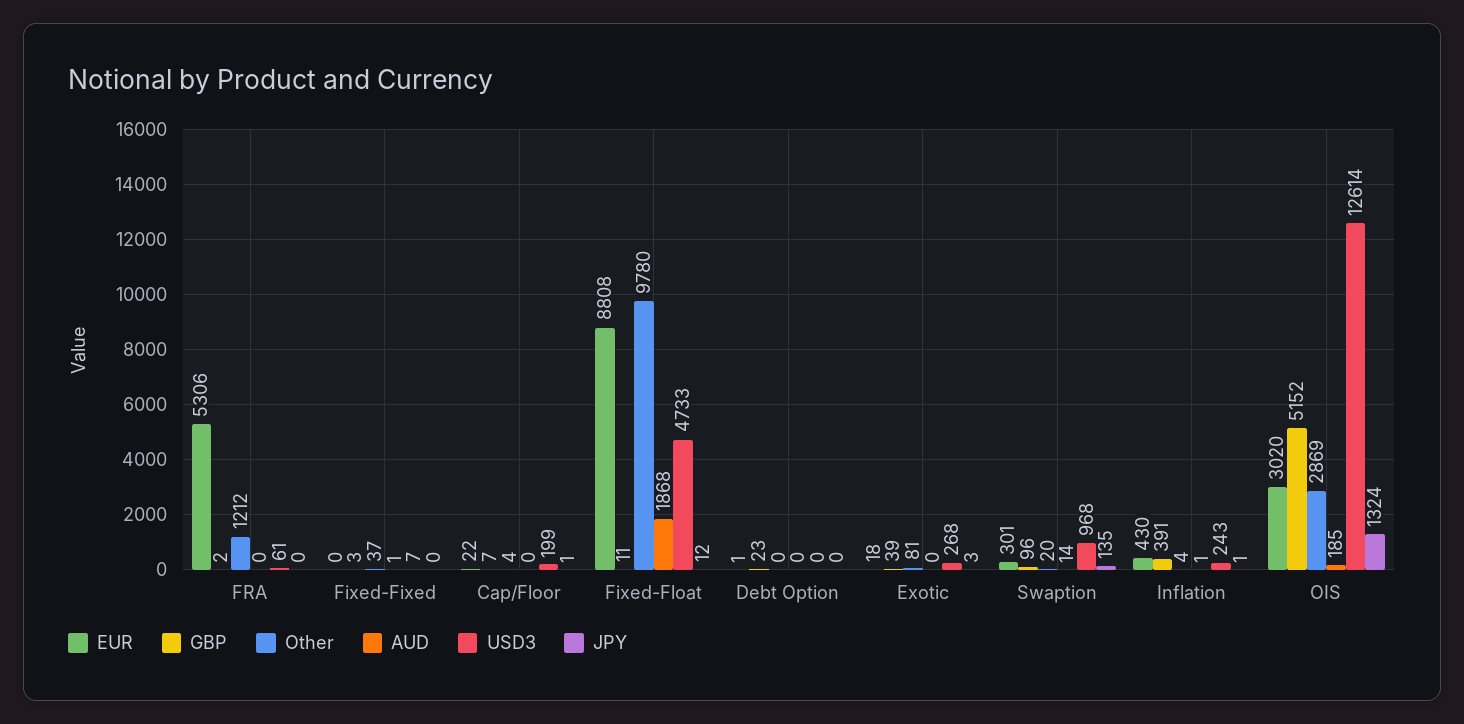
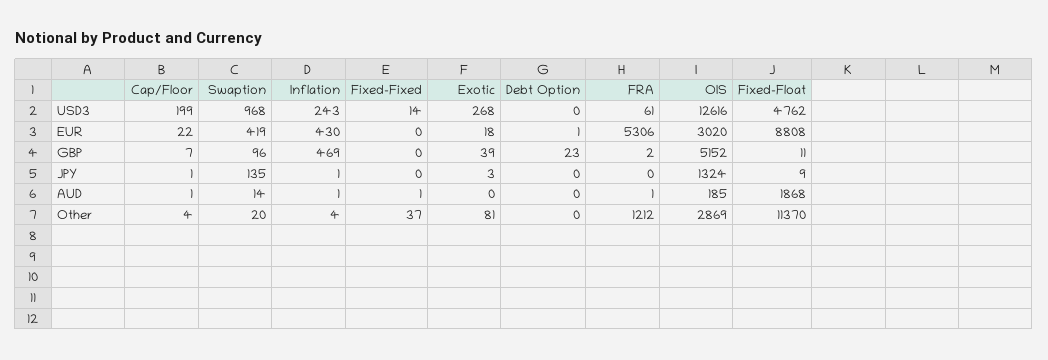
  {
    "EUR": {
      "FRA": 5306,
      "Fixed-Fixed": 0,
      "Cap/Floor": 22,
      "Fixed-Float": 8808,
      "Debt Option": 1,
      "Exotic": 18,
-     "Swaption": 301,
+     "Swaption": 419,
      "Inflation": 430,
      "OIS": 3020
    },
    "GBP": {
      "FRA": 2,
-     "Fixed-Fixed": 3,
+     "Fixed-Fixed": 0,
      "Cap/Floor": 7,
      "Fixed-Float": 11,
      "Debt Option": 23,
      "Exotic": 39,
      "Swaption": 96,
-     "Inflation": 391,
+     "Inflation": 469,
      "OIS": 5152
    },
    "Other": {
      "FRA": 1212,
      "Fixed-Fixed": 37,
      "Cap/Floor": 4,
-     "Fixed-Float": 9780,
+     "Fixed-Float": 11370,
      "Debt Option": 0,
      "Exotic": 81,
      "Swaption": 20,
      "Inflation": 4,
      "OIS": 2869
    },
    "AUD": {
-     "FRA": 0,
+     "FRA": 1,
      "Fixed-Fixed": 1,
-     "Cap/Floor": 0,
+     "Cap/Floor": 1,
      "Fixed-Float": 1868,
      "Debt Option": 0,
      "Exotic": 0,
      "Swaption": 14,
      "Inflation": 1,
      "OIS": 185
    },
    "USD3": {
      "FRA": 61,
-     "Fixed-Fixed": 7,
+     "Fixed-Fixed": 14,
      "Cap/Floor": 199,
-     "Fixed-Float": 4733,
+     "Fixed-Float": 4762,
      "Debt Option": 0,
      "Exotic": 268,
      "Swaption": 968,
      "Inflation": 243,
-     "OIS": 12614
+     "OIS": 12616
    },
    "JPY": {
      "FRA": 0,
      "Fixed-Fixed": 0,
      "Cap/Floor": 1,
-     "Fixed-Float": 12,
+     "Fixed-Float": 9,
      "Debt Option": 0,
      "Exotic": 3,
      "Swaption": 135,
      "Inflation": 1,
      "OIS": 1324
    }
  }

